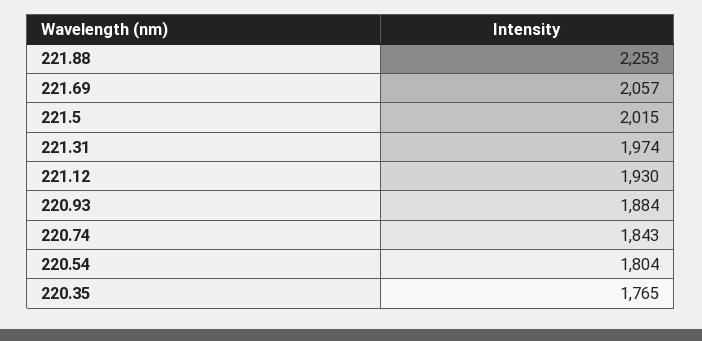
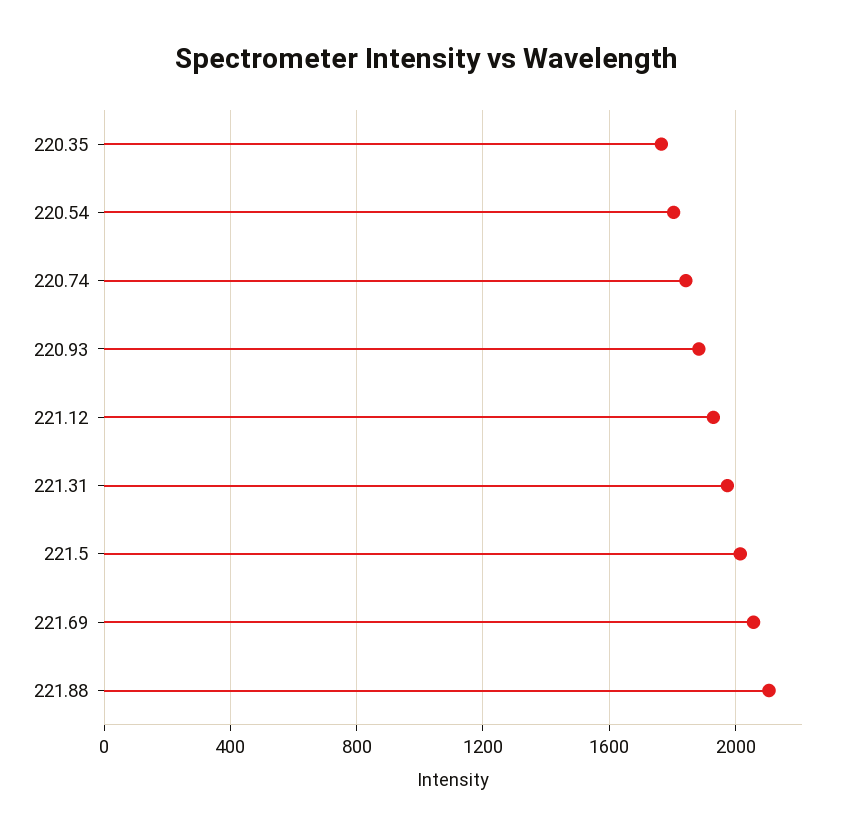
  {
-   "221.88": 2253,
+   "221.88": 2100,
    "221.69": 2057,
    "221.5": 2015,
    "221.31": 1974,
    "221.12": 1930,
    "220.93": 1884,
    "220.74": 1843,
    "220.54": 1804,
    "220.35": 1765
  }

